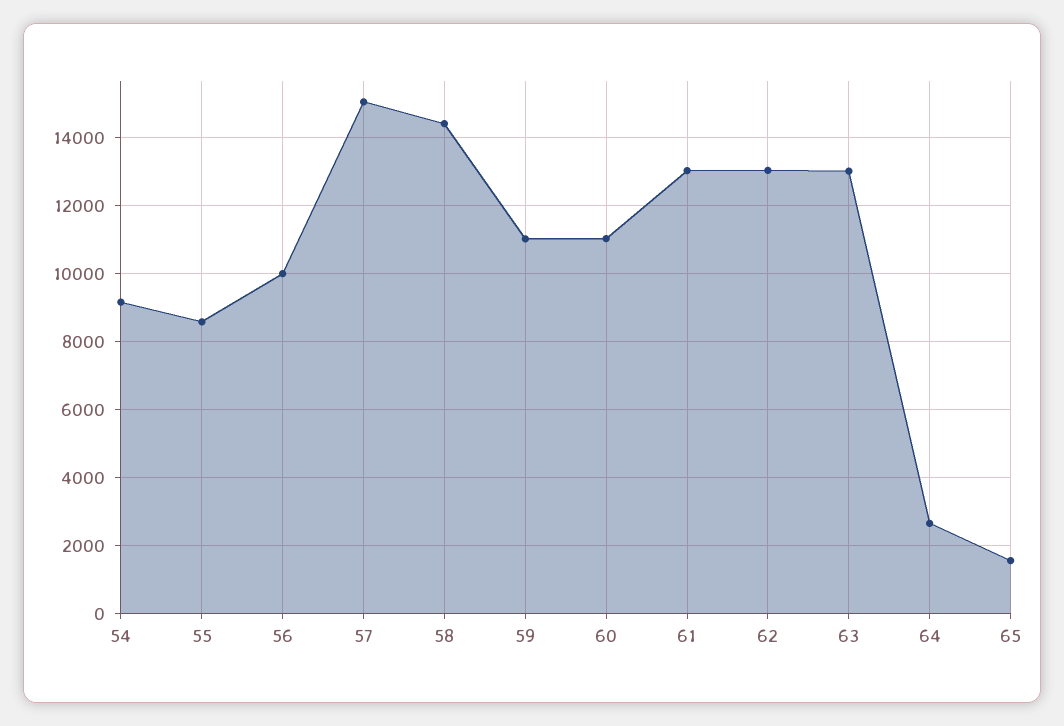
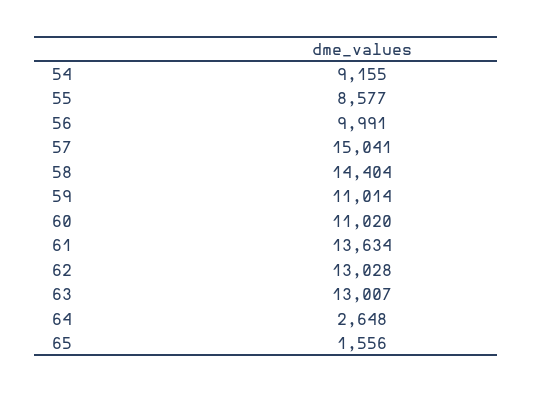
  {
    "54": 9155,
    "55": 8577,
    "56": 9991,
    "57": 15041,
    "58": 14404,
    "59": 11014,
    "60": 11020,
-   "61": 13000,
+   "61": 13634,
    "62": 13028,
    "63": 13007,
    "64": 2648,
    "65": 1556
  }

